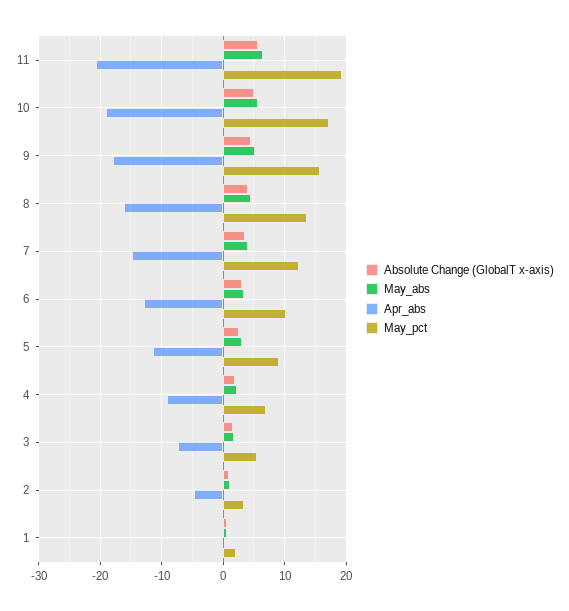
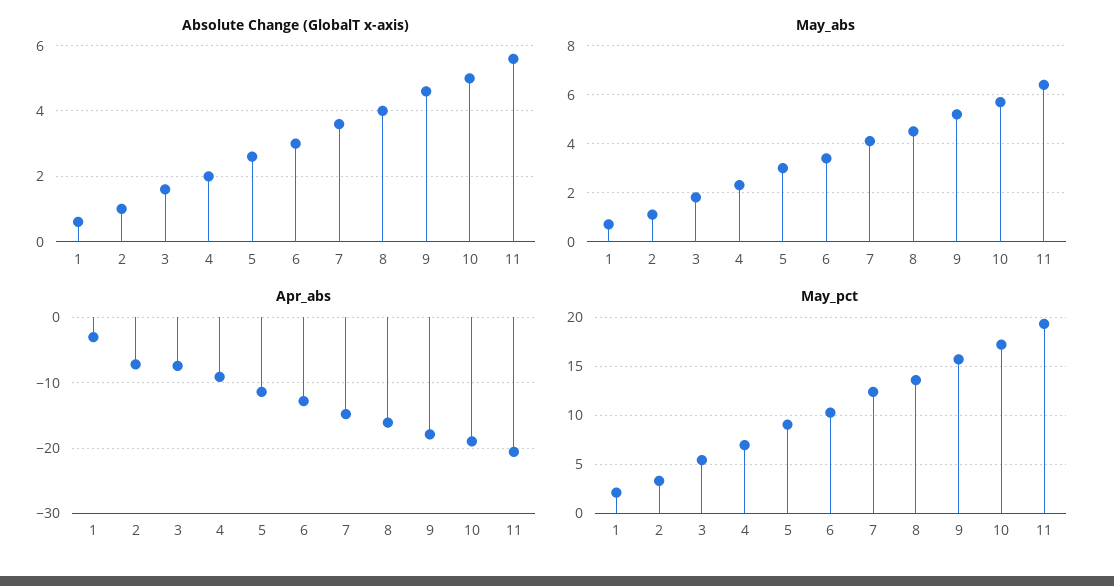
  {
    "Absolute Change (GlobalT x-axis)": {
      "11": 5.5,
      "10": 5,
      "9": 4.5,
      "8": 4,
      "7": 3.5,
      "6": 3,
      "5": 2.5,
      "4": 2,
      "3": 1.5,
      "2": 1,
      "1": 0.5
    },
    "May_abs": {
      "11": 6.5,
      "10": 5.5,
      "9": 5,
      "8": 4.5,
      "7": 4,
      "6": 3.5,
      "5": 3,
      "4": 2.5,
      "3": 2,
      "2": 1,
      "1": 0.5
    },
    "Apr_abs": {
      "11": -21,
      "10": -19,
      "9": -18,
      "8": -16,
      "7": -15,
      "6": -13,
      "5": -11,
      "4": -9,
      "3": -7,
-     "2": -5,
+     "2": -7,
-     "1": 0
+     "1": -3
    },
    "May_pct": {
      "11": 19,
      "10": 17,
      "9": 16,
      "8": 14,
      "7": 12,
      "6": 10,
      "5": 9,
      "4": 7,
      "3": 5,
      "2": 3,
      "1": 2
    }
  }

